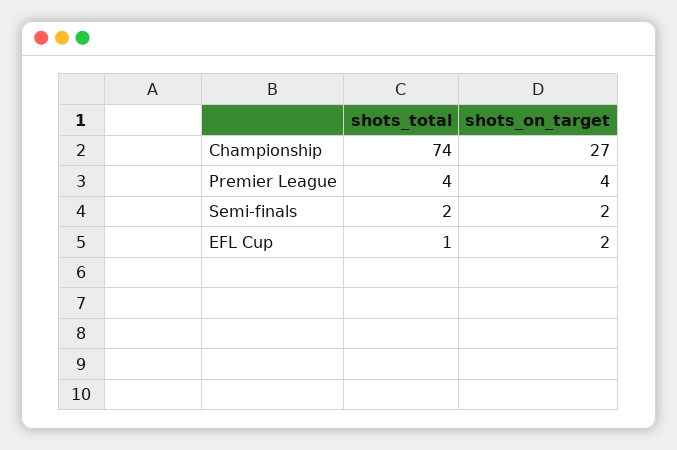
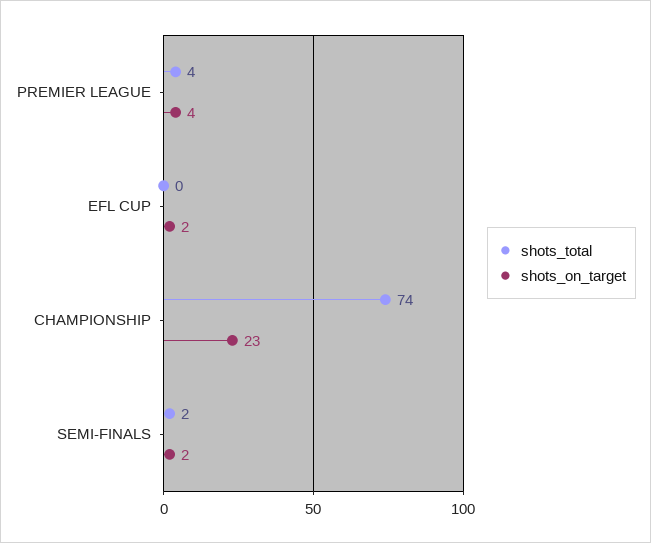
  {
    "shots_total": {
      "Championship": 74,
      "Premier League": 4,
      "Semi-finals": 2,
-     "EFL Cup": 1
+     "EFL Cup": 0
    },
    "shots_on_target": {
-     "Championship": 27,
+     "Championship": 23,
      "Premier League": 4,
      "Semi-finals": 2,
      "EFL Cup": 2
    }
  }

